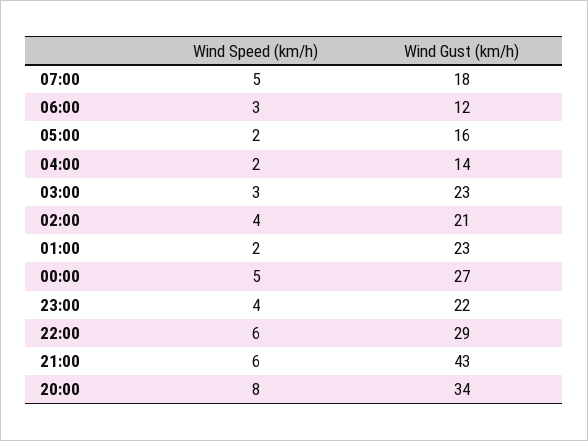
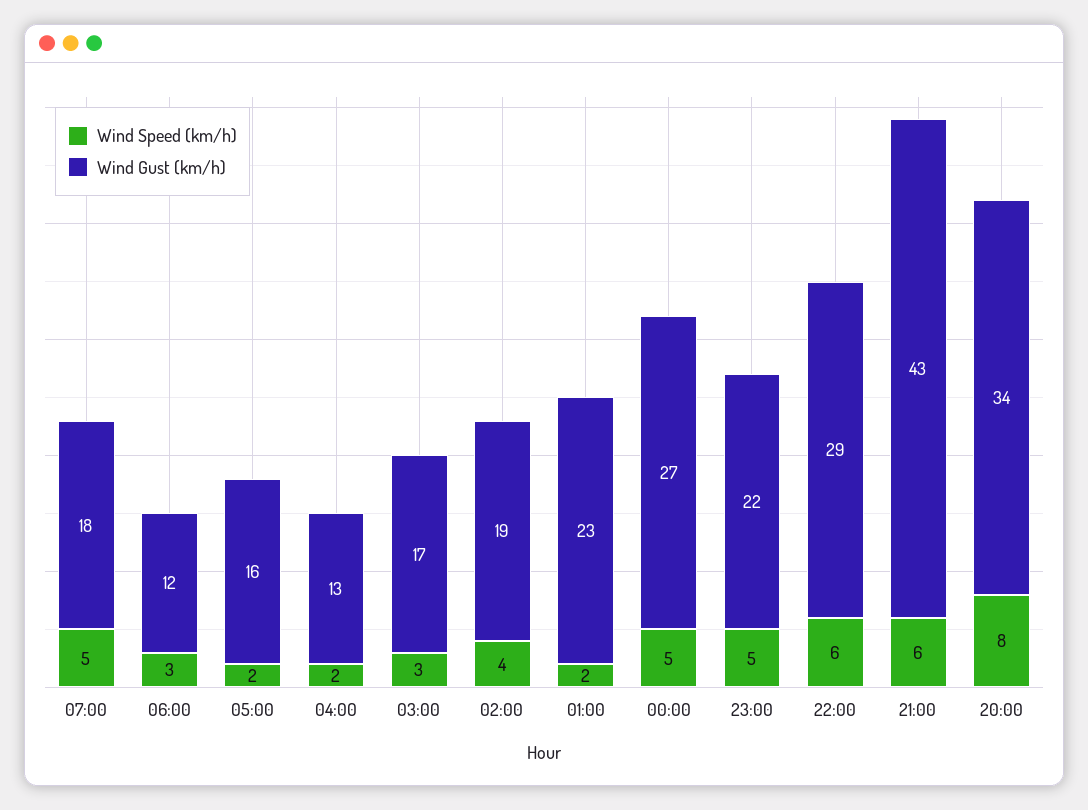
  {
    "Wind Speed (km/h)": {
      "07:00": 5,
      "06:00": 3,
      "05:00": 2,
      "04:00": 2,
      "03:00": 3,
      "02:00": 4,
      "01:00": 2,
      "00:00": 5,
-     "23:00": 4,
+     "23:00": 5,
      "22:00": 6,
      "21:00": 6,
      "20:00": 8
    },
    "Wind Gust (km/h)": {
      "07:00": 18,
      "06:00": 12,
      "05:00": 16,
-     "04:00": 14,
+     "04:00": 13,
-     "03:00": 23,
+     "03:00": 17,
-     "02:00": 21,
+     "02:00": 19,
      "01:00": 23,
      "00:00": 27,
      "23:00": 22,
      "22:00": 29,
      "21:00": 43,
      "20:00": 34
    }
  }

